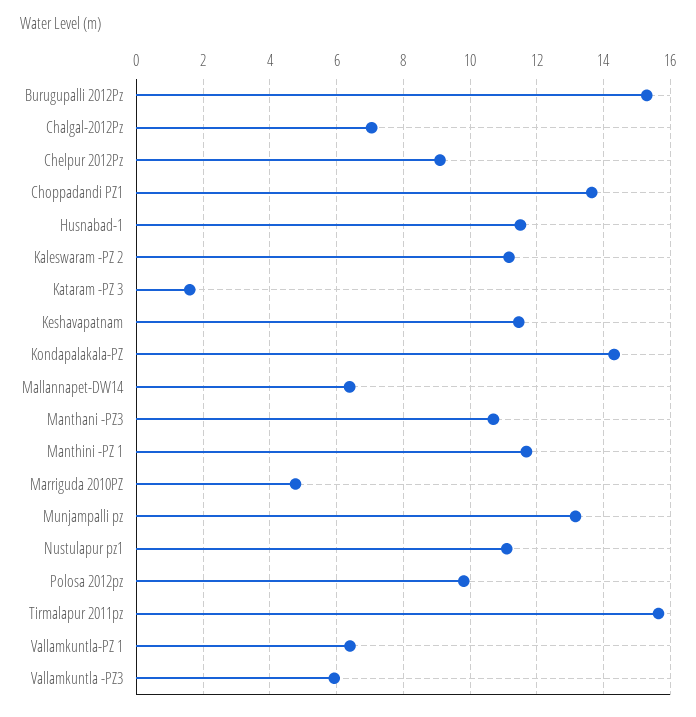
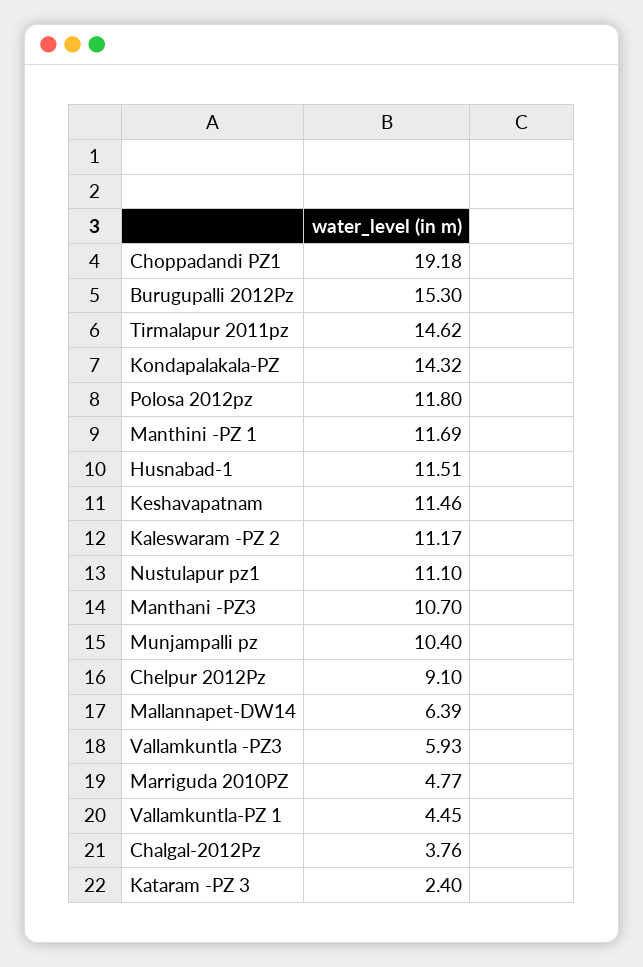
  {
    "Burugupalli 2012Pz": 15.3,
-   "Chalgal-2012Pz": 7,
+   "Chalgal-2012Pz": 3.76,
    "Chelpur 2012Pz": 9.1,
-   "Choppadandi PZ1": 13.6,
+   "Choppadandi PZ1": 19.18,
    "Husnabad-1": 11.51,
    "Kaleswaram -PZ 2": 11.17,
-   "Kataram -PZ 3": 1.6,
+   "Kataram -PZ 3": 2.4,
    "Keshavapatnam": 11.46,
    "Kondapalakala-PZ": 14.32,
    "Mallannapet-DW14": 6.39,
    "Manthani -PZ3": 10.7,
    "Manthini -PZ 1": 11.69,
    "Marriguda 2010PZ": 4.77,
-   "Munjampalli pz": 13.2,
+   "Munjampalli pz": 10.4,
    "Nustulapur pz1": 11.1,
-   "Polosa 2012pz": 9.8,
+   "Polosa 2012pz": 11.8,
-   "Tirmalapur 2011pz": 15.6,
+   "Tirmalapur 2011pz": 14.62,
-   "Vallamkuntla-PZ 1": 6.4,
+   "Vallamkuntla-PZ 1": 4.45,
    "Vallamkuntla -PZ3": 5.93
  }

